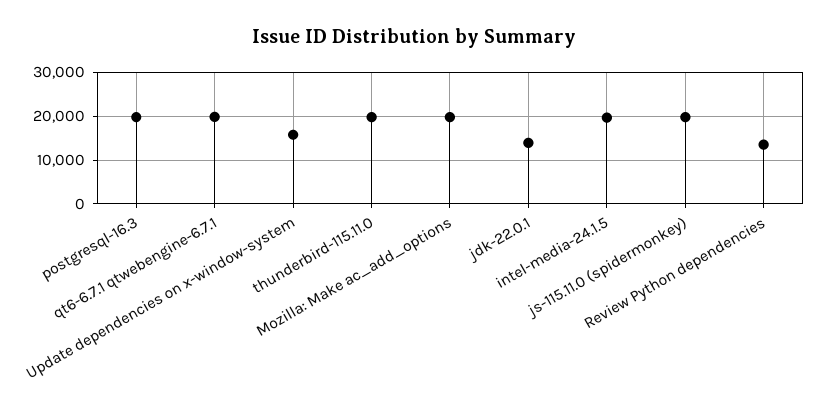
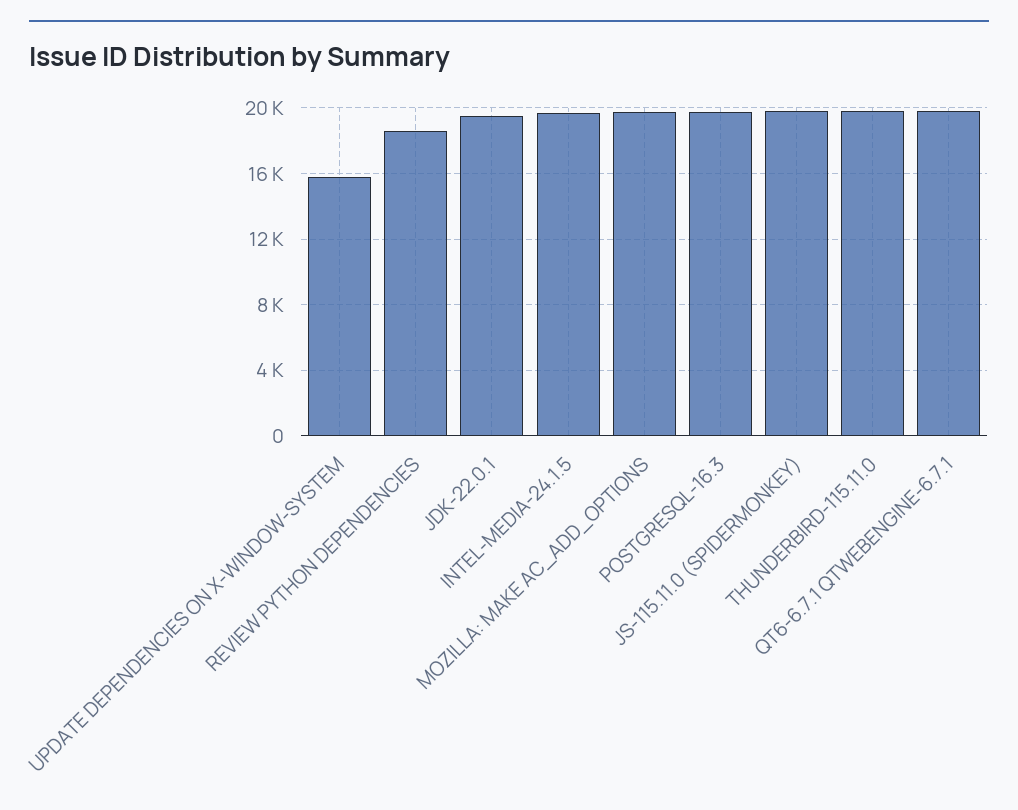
  {
    "postgresql-16.3": 20000,
    "qt6-6.7.1 qtwebengine-6.7.1": 20000,
    "Update dependencies on x-window-system": 16000,
    "thunderbird-115.11.0": 20000,
    "Mozilla: Make ac_add_options": 20000,
-   "jdk-22.0.1": 14000,
+   "jdk-22.0.1": 19500,
    "intel-media-24.1.5": 19500,
    "js-115.11.0 (spidermonkey)": 20000,
-   "Review Python dependencies": 14000
+   "Review Python dependencies": 18500
  }

